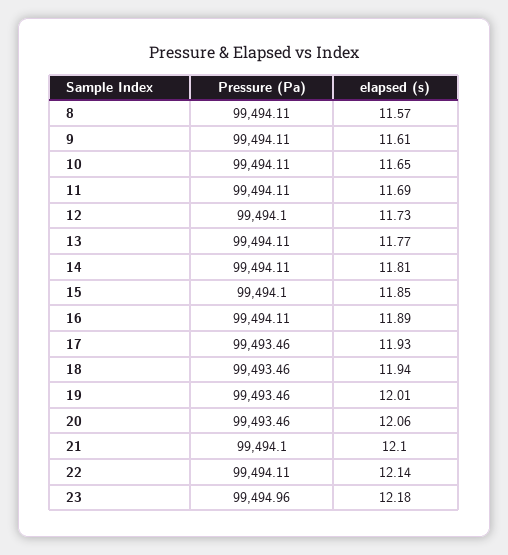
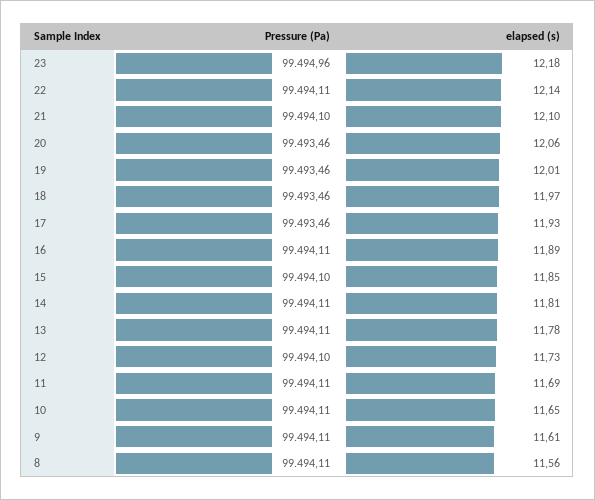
  {
    "Pressure (Pa)": {
      "8": 99494.11,
      "9": 99494.11,
      "10": 99494.11,
      "11": 99494.11,
      "12": 99494.1,
      "13": 99494.11,
      "14": 99494.11,
      "15": 99494.1,
      "16": 99494.11,
      "17": 99493.46,
      "18": 99493.46,
      "19": 99493.46,
      "20": 99493.46,
      "21": 99494.1,
      "22": 99494.11,
      "23": 99494.96
    },
    "elapsed (s)": {
-     "8": 11.57,
+     "8": 11.56,
      "9": 11.61,
      "10": 11.65,
      "11": 11.69,
      "12": 11.73,
-     "13": 11.77,
+     "13": 11.78,
      "14": 11.81,
      "15": 11.85,
      "16": 11.89,
      "17": 11.93,
-     "18": 11.94,
+     "18": 11.97,
      "19": 12.01,
      "20": 12.06,
      "21": 12.1,
      "22": 12.14,
      "23": 12.18
    }
  }

